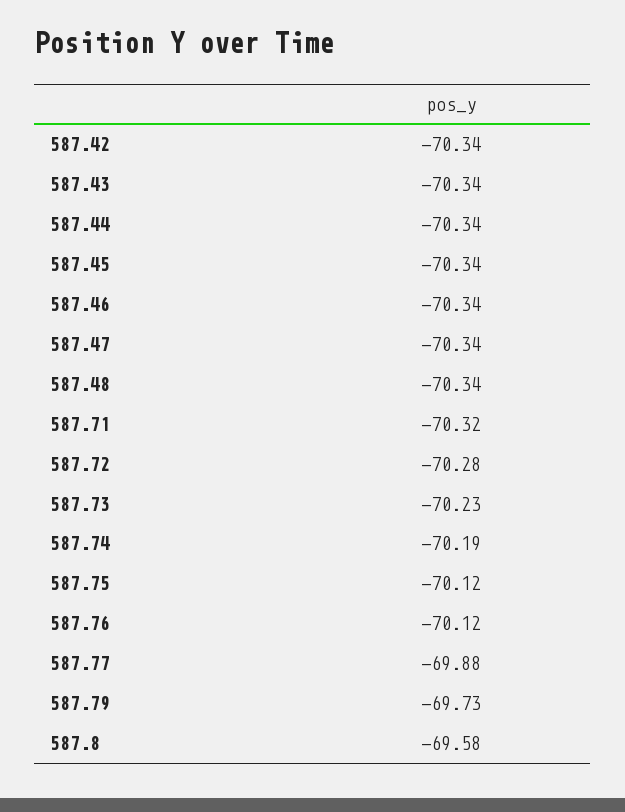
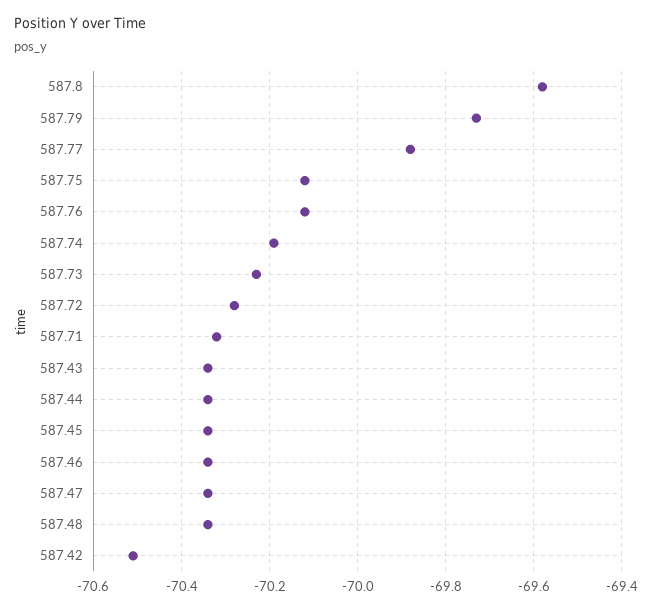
  {
-   "587.42": -70.34,
+   "587.42": -70.5,
    "587.43": -70.34,
    "587.44": -70.34,
    "587.45": -70.34,
    "587.46": -70.34,
    "587.47": -70.34,
    "587.48": -70.34,
    "587.71": -70.32,
    "587.72": -70.28,
    "587.73": -70.23,
    "587.74": -70.19,
    "587.75": -70.12,
    "587.76": -70.12,
    "587.77": -69.88,
    "587.79": -69.73,
    "587.8": -69.58
  }

